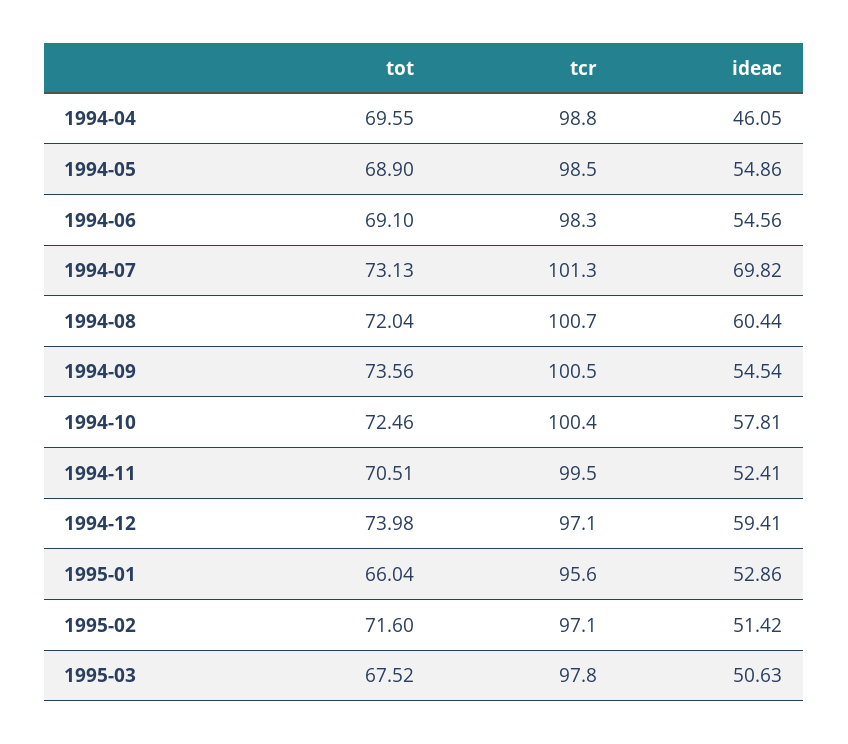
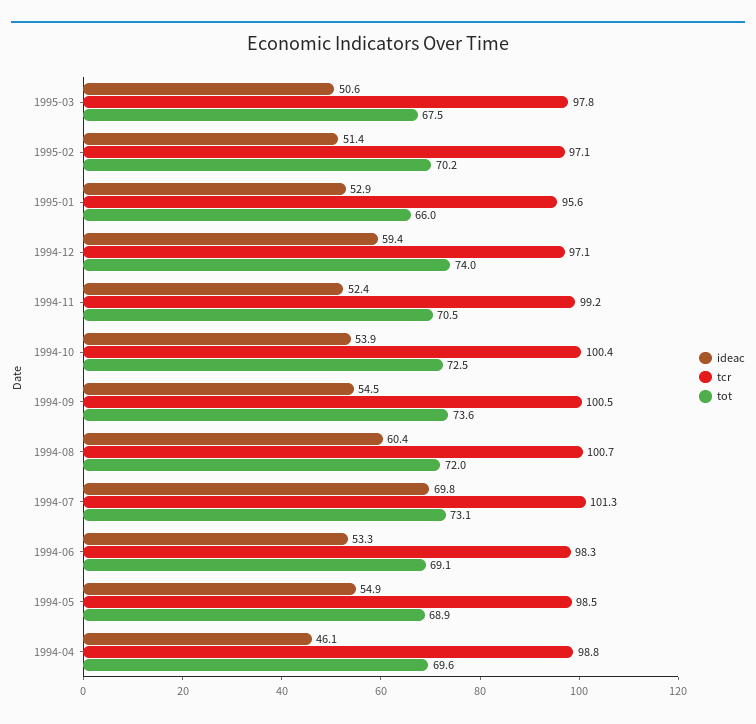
  {
    "tot": {
      "1994-04": 69.55,
      "1994-05": 68.9,
      "1994-06": 69.1,
      "1994-07": 73.13,
      "1994-08": 72.04,
      "1994-09": 73.56,
      "1994-10": 72.46,
      "1994-11": 70.51,
      "1994-12": 73.98,
      "1995-01": 66.04,
-     "1995-02": 71.6,
+     "1995-02": 70.2,
      "1995-03": 67.52
    },
    "tcr": {
      "1994-04": 98.8,
      "1994-05": 98.5,
      "1994-06": 98.3,
      "1994-07": 101.3,
      "1994-08": 100.7,
      "1994-09": 100.5,
      "1994-10": 100.4,
-     "1994-11": 99.5,
+     "1994-11": 99.2,
      "1994-12": 97.1,
      "1995-01": 95.6,
      "1995-02": 97.1,
      "1995-03": 97.8
    },
    "ideac": {
      "1994-04": 46.05,
      "1994-05": 54.86,
-     "1994-06": 54.56,
+     "1994-06": 53.3,
      "1994-07": 69.82,
      "1994-08": 60.44,
      "1994-09": 54.54,
-     "1994-10": 57.81,
+     "1994-10": 53.9,
      "1994-11": 52.41,
      "1994-12": 59.41,
      "1995-01": 52.86,
      "1995-02": 51.42,
      "1995-03": 50.63
    }
  }

